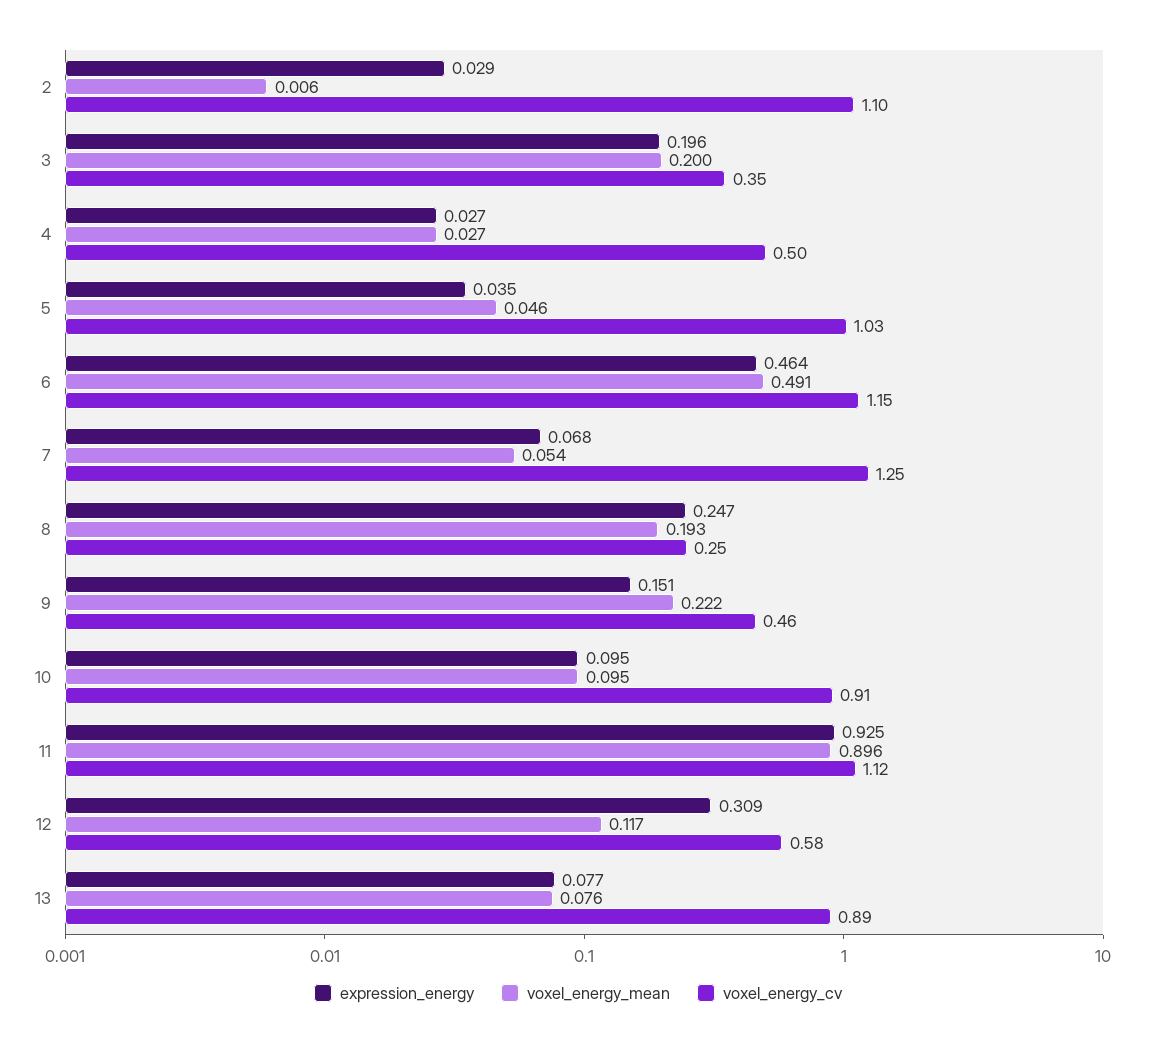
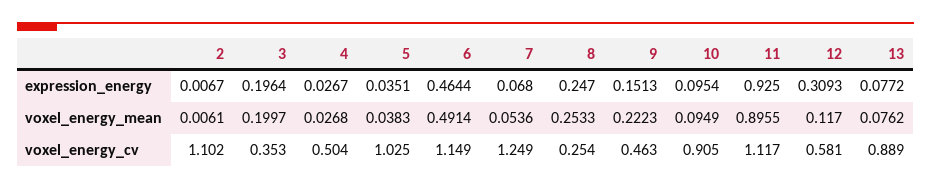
  {
    "expression_energy": {
-     "2": 0.029,
+     "2": 0.0067,
      "3": 0.1964,
      "4": 0.0267,
      "5": 0.0351,
      "6": 0.4644,
      "7": 0.068,
      "8": 0.247,
      "9": 0.1513,
      "10": 0.0954,
      "11": 0.925,
      "12": 0.3093,
      "13": 0.0772
    },
    "voxel_energy_mean": {
      "2": 0.0061,
      "3": 0.1997,
      "4": 0.0268,
-     "5": 0.046,
+     "5": 0.0383,
      "6": 0.4914,
      "7": 0.0536,
-     "8": 0.193,
+     "8": 0.2533,
      "9": 0.2223,
      "10": 0.0949,
      "11": 0.8955,
      "12": 0.117,
      "13": 0.0762
    },
    "voxel_energy_cv": {
      "2": 1.102,
      "3": 0.353,
      "4": 0.504,
      "5": 1.025,
      "6": 1.149,
      "7": 1.249,
      "8": 0.254,
      "9": 0.463,
      "10": 0.905,
      "11": 1.117,
      "12": 0.581,
      "13": 0.889
    }
  }

